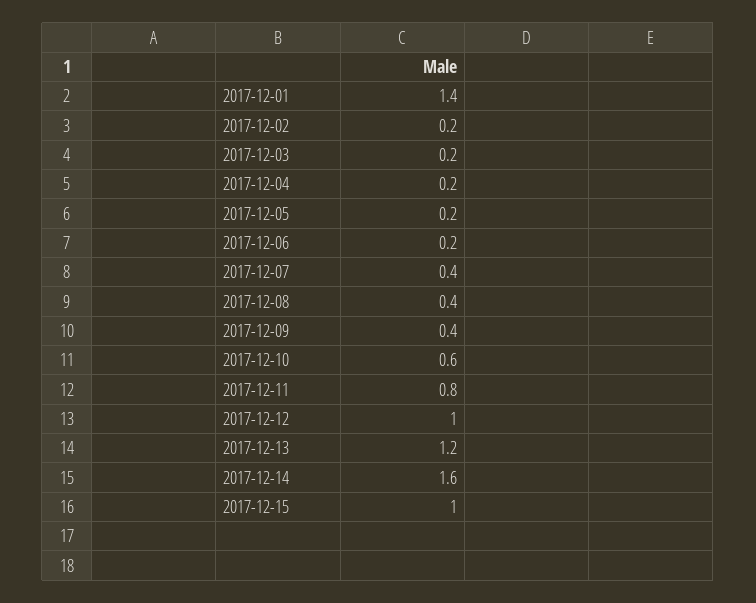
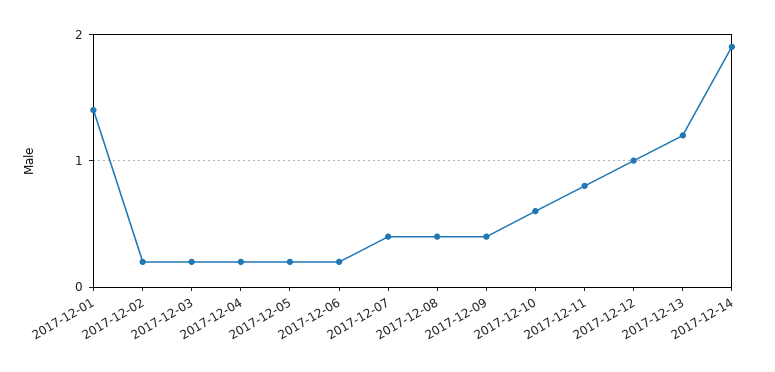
  {
    "2017-12-01": 1.4,
    "2017-12-02": 0.2,
    "2017-12-03": 0.2,
    "2017-12-04": 0.2,
    "2017-12-05": 0.2,
    "2017-12-06": 0.2,
    "2017-12-07": 0.4,
    "2017-12-08": 0.4,
    "2017-12-09": 0.4,
    "2017-12-10": 0.6,
    "2017-12-11": 0.8,
    "2017-12-12": 1,
    "2017-12-13": 1.2,
-   "2017-12-14": 1.6,
+   "2017-12-14": 1.9
-   "2017-12-15": 1
  }

